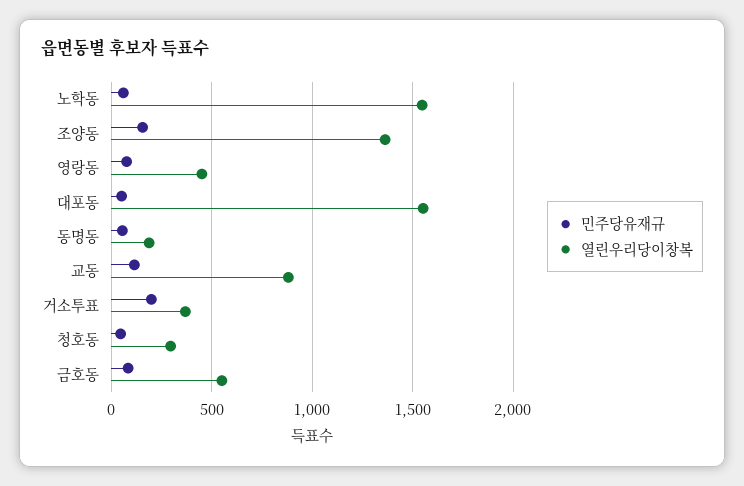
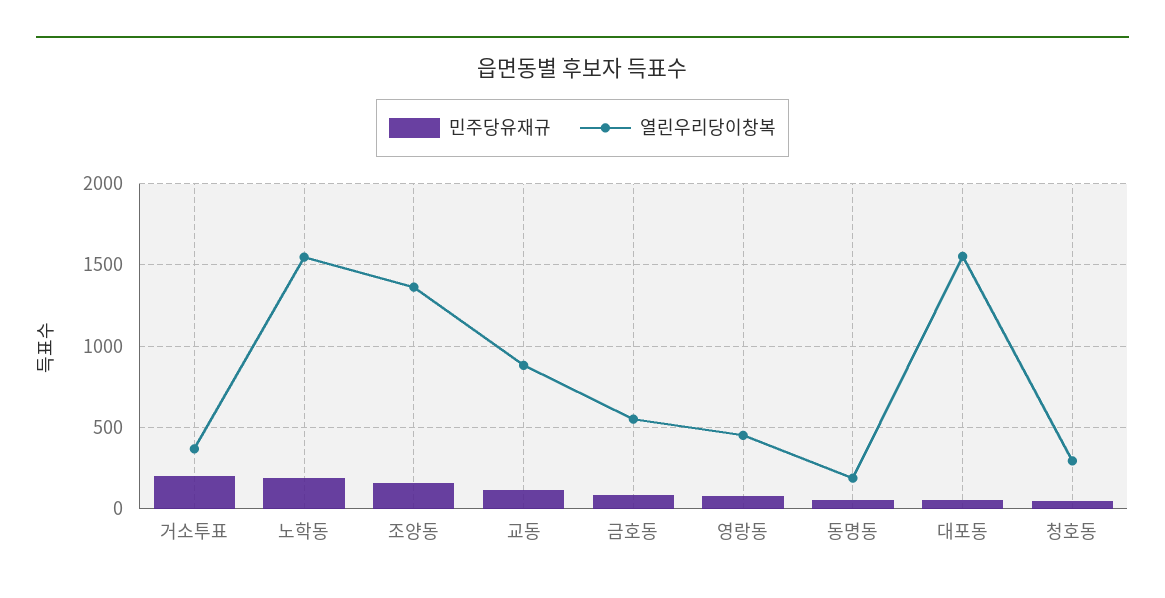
  {
    "민주당유재규": {
-     "노학동": 50,
+     "노학동": 200,
      "조양동": 150,
      "영랑동": 100,
      "대포동": 50,
      "동명동": 50,
      "교동": 100,
      "거소투표": 200,
      "청호동": 50,
      "금호동": 100
    },
    "열린우리당이창복": {
      "노학동": 1550,
      "조양동": 1350,
      "영랑동": 450,
      "대포동": 1550,
      "동명동": 200,
      "교동": 900,
      "거소투표": 350,
      "청호동": 300,
      "금호동": 550
    }
  }

